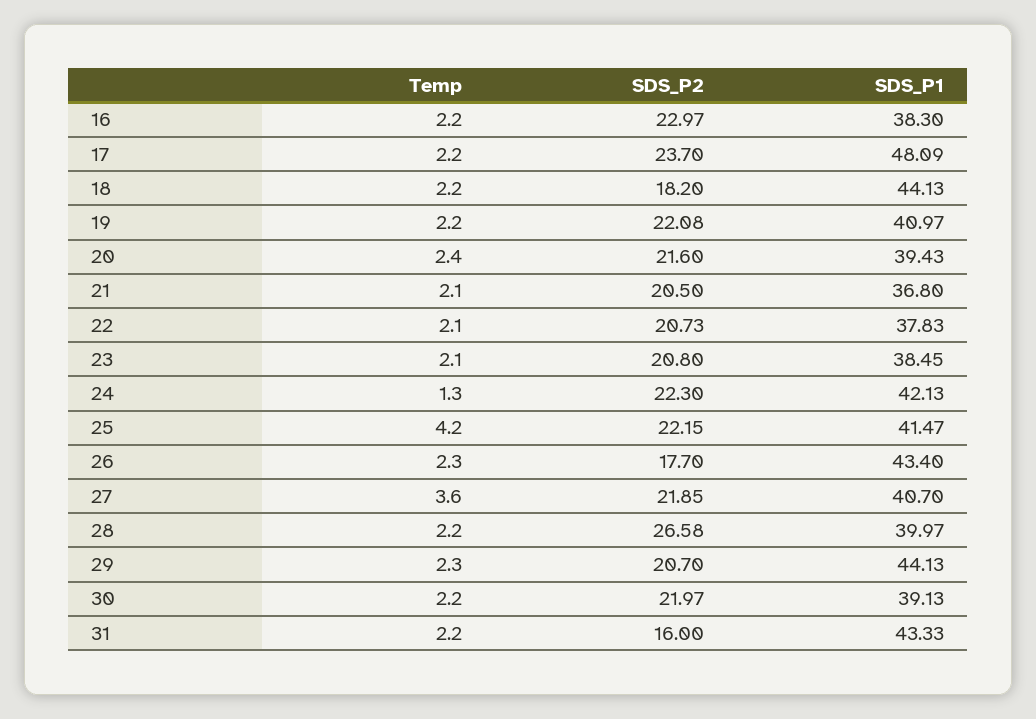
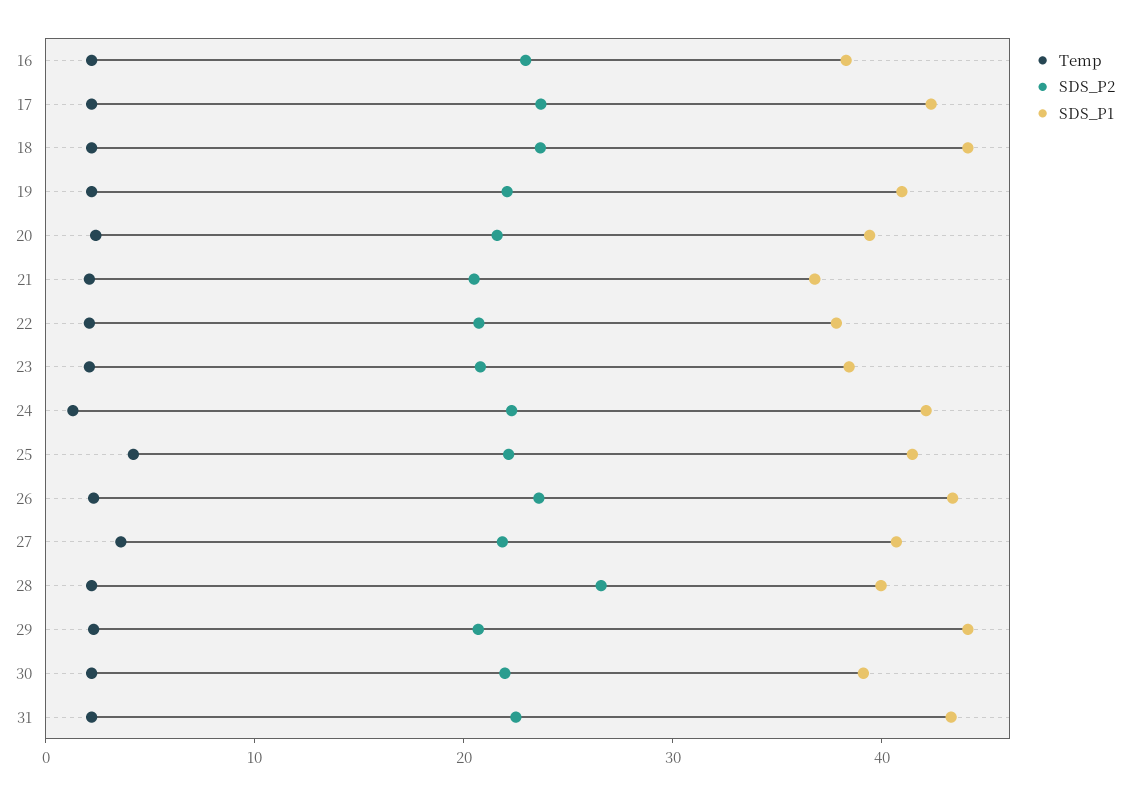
  {
    "Temp": {
      "16": 2.2,
      "17": 2.2,
      "18": 2.2,
      "19": 2.2,
      "20": 2.4,
      "21": 2.1,
      "22": 2.1,
      "23": 2.1,
      "24": 1.3,
      "25": 4.2,
      "26": 2.3,
      "27": 3.6,
      "28": 2.2,
      "29": 2.3,
      "30": 2.2,
      "31": 2.2
    },
    "SDS_P2": {
      "16": 22.97,
      "17": 23.7,
-     "18": 18.2,
+     "18": 24,
      "19": 22.08,
      "20": 21.6,
      "21": 20.5,
      "22": 20.73,
      "23": 20.8,
      "24": 22.3,
      "25": 22.15,
-     "26": 17.7,
+     "26": 24,
      "27": 21.85,
      "28": 26.58,
      "29": 20.7,
      "30": 21.97,
-     "31": 16
+     "31": 22
    },
    "SDS_P1": {
      "16": 38.3,
-     "17": 48.09,
+     "17": 42,
      "18": 44.13,
      "19": 40.97,
      "20": 39.43,
      "21": 36.8,
      "22": 37.83,
      "23": 38.45,
      "24": 42.13,
      "25": 41.47,
      "26": 43.4,
      "27": 40.7,
      "28": 39.97,
      "29": 44.13,
      "30": 39.13,
      "31": 43.33
    }
  }

